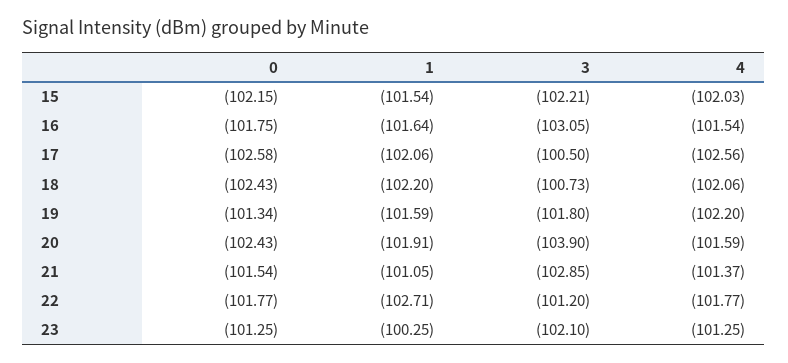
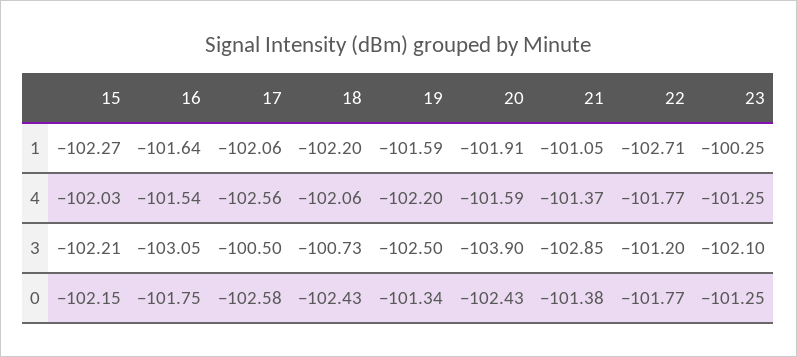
  {
    "0": {
      "15": -102.15,
      "16": -101.75,
      "17": -102.58,
      "18": -102.43,
      "19": -101.34,
      "20": -102.43,
-     "21": -101.54,
+     "21": -101.38,
      "22": -101.77,
      "23": -101.25
    },
    "1": {
-     "15": -101.54,
+     "15": -102.27,
      "16": -101.64,
      "17": -102.06,
      "18": -102.2,
      "19": -101.59,
      "20": -101.91,
      "21": -101.05,
      "22": -102.71,
      "23": -100.25
    },
    "3": {
      "15": -102.21,
      "16": -103.05,
      "17": -100.5,
      "18": -100.73,
-     "19": -101.8,
+     "19": -102.5,
      "20": -103.9,
      "21": -102.85,
      "22": -101.2,
      "23": -102.1
    },
    "4": {
      "15": -102.03,
      "16": -101.54,
      "17": -102.56,
      "18": -102.06,
      "19": -102.2,
      "20": -101.59,
      "21": -101.37,
      "22": -101.77,
      "23": -101.25
    }
  }

